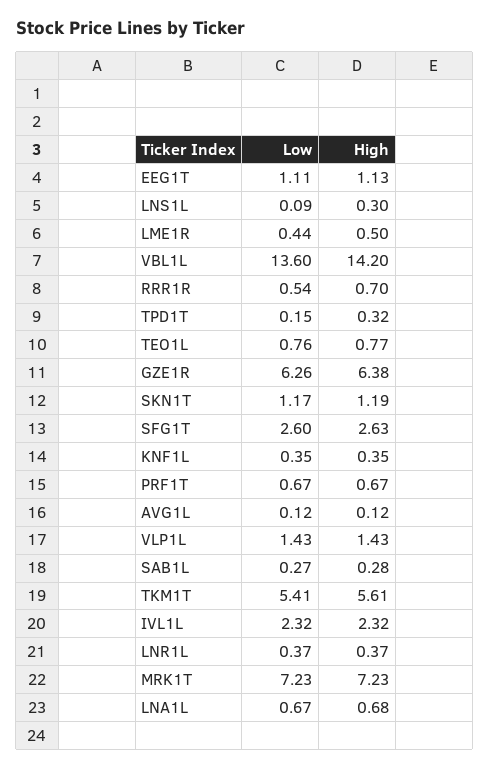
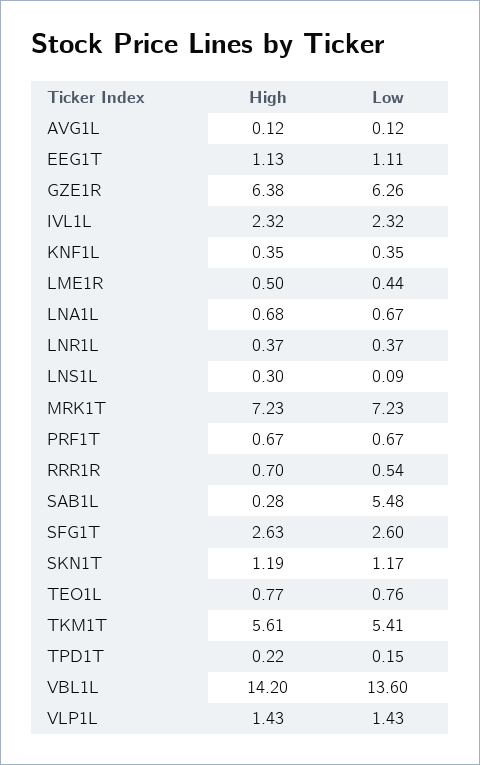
  {
    "Low": {
      "EEG1T": 1.11,
      "LNS1L": 0.09,
      "LME1R": 0.44,
      "VBL1L": 13.6,
      "RRR1R": 0.54,
      "TPD1T": 0.15,
      "TEO1L": 0.76,
      "GZE1R": 6.26,
      "SKN1T": 1.17,
      "SFG1T": 2.6,
      "KNF1L": 0.35,
      "PRF1T": 0.67,
      "AVG1L": 0.12,
      "VLP1L": 1.43,
-     "SAB1L": 0.27,
+     "SAB1L": 5.48,
      "TKM1T": 5.41,
      "IVL1L": 2.32,
      "LNR1L": 0.37,
      "MRK1T": 7.23,
      "LNA1L": 0.67
    },
    "High": {
      "EEG1T": 1.13,
      "LNS1L": 0.3,
      "LME1R": 0.5,
      "VBL1L": 14.2,
      "RRR1R": 0.7,
-     "TPD1T": 0.32,
+     "TPD1T": 0.22,
      "TEO1L": 0.77,
      "GZE1R": 6.38,
      "SKN1T": 1.19,
      "SFG1T": 2.63,
      "KNF1L": 0.35,
      "PRF1T": 0.67,
      "AVG1L": 0.12,
      "VLP1L": 1.43,
      "SAB1L": 0.28,
      "TKM1T": 5.61,
      "IVL1L": 2.32,
      "LNR1L": 0.37,
      "MRK1T": 7.23,
      "LNA1L": 0.68
    }
  }

